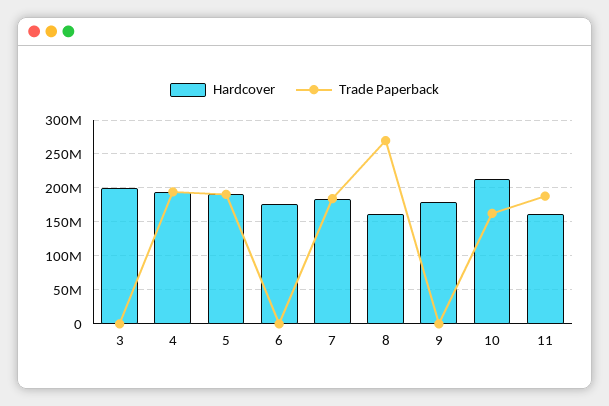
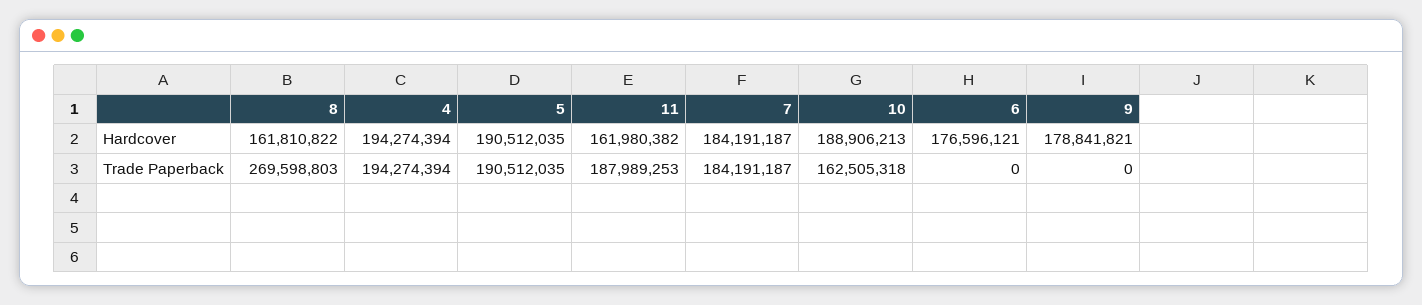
  {
    "Hardcover": {
-     "3": 200000000,
      "4": 194274394,
      "5": 190512035,
      "6": 176596121,
      "7": 184191187,
      "8": 161810822,
      "9": 178841821,
-     "10": 210000000,
+     "10": 188906213,
      "11": 161980382
    },
    "Trade Paperback": {
-     "3": 0,
      "4": 194274394,
      "5": 190512035,
      "6": 0,
      "7": 184191187,
      "8": 269598803,
      "9": 0,
      "10": 162505318,
      "11": 187989253
    }
  }

